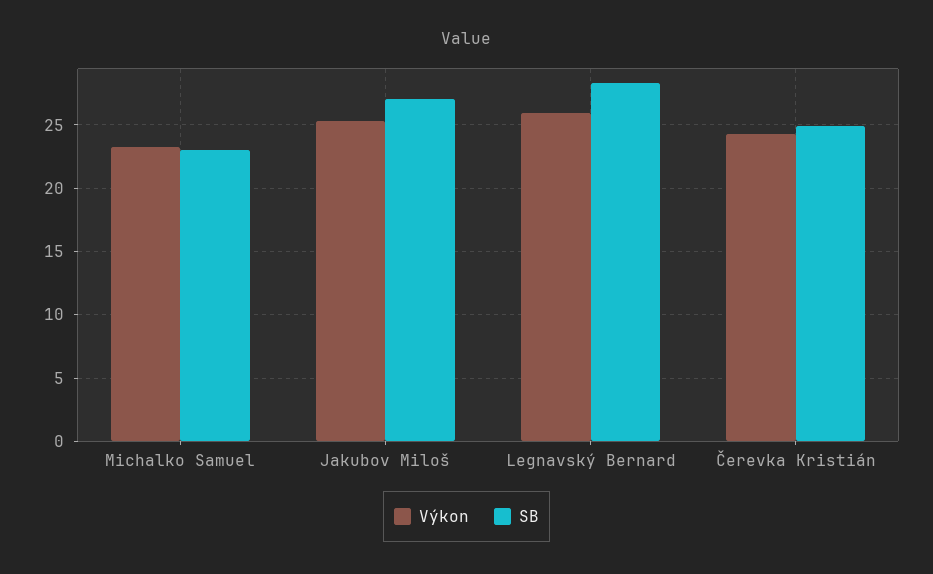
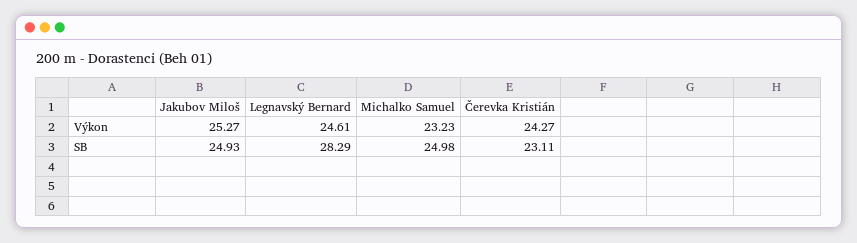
  {
    "Výkon": {
      "Michalko Samuel": 23.23,
      "Jakubov Miloš": 25.27,
-     "Legnavský Bernard": 26,
+     "Legnavský Bernard": 24.61,
      "Čerevka Kristián": 24.27
    },
    "SB": {
-     "Michalko Samuel": 23,
+     "Michalko Samuel": 24.98,
-     "Jakubov Miloš": 27,
+     "Jakubov Miloš": 24.93,
      "Legnavský Bernard": 28.29,
-     "Čerevka Kristián": 25
+     "Čerevka Kristián": 23.11
    }
  }

